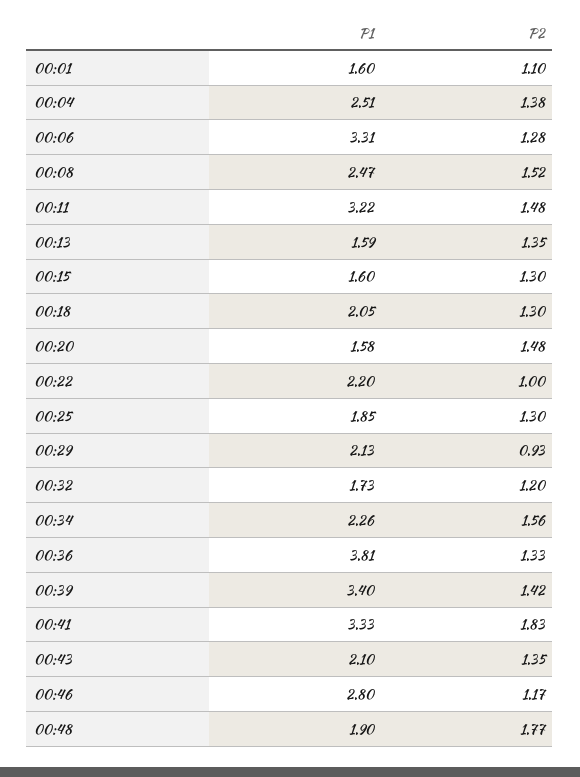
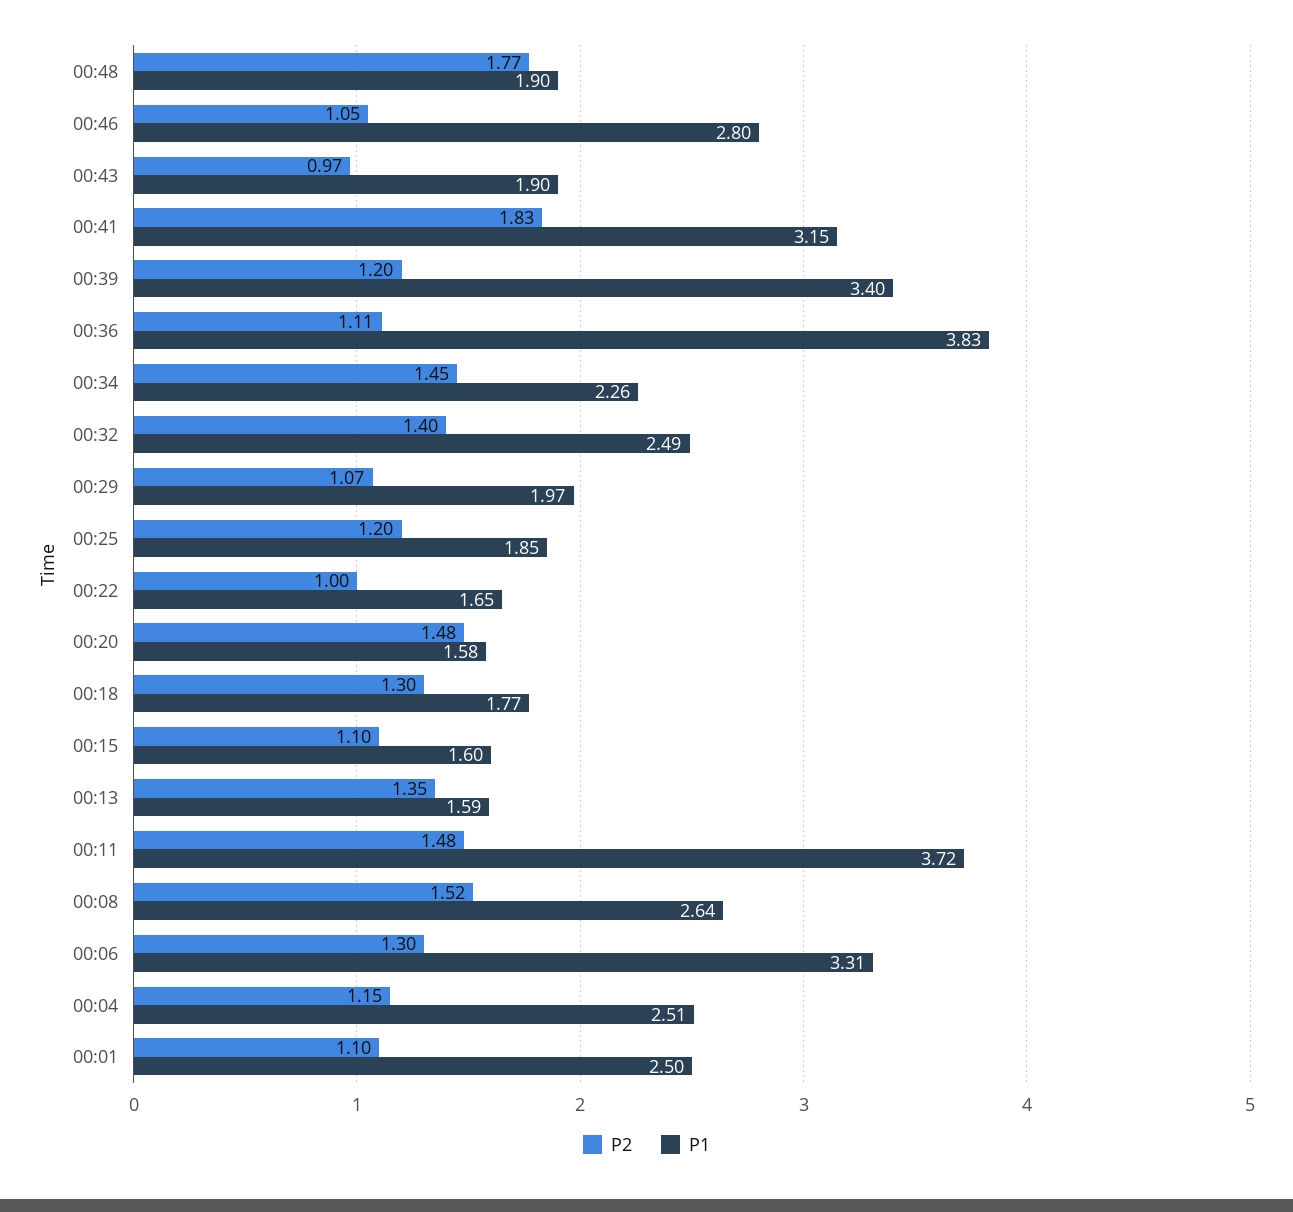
  {
    "P1": {
-     "00:01": 1.6,
+     "00:01": 2.5,
      "00:04": 2.51,
      "00:06": 3.31,
-     "00:08": 2.47,
+     "00:08": 2.64,
-     "00:11": 3.22,
+     "00:11": 3.72,
      "00:13": 1.59,
      "00:15": 1.6,
-     "00:18": 2.05,
+     "00:18": 1.77,
      "00:20": 1.58,
-     "00:22": 2.2,
+     "00:22": 1.65,
      "00:25": 1.85,
-     "00:29": 2.13,
+     "00:29": 1.97,
-     "00:32": 1.73,
+     "00:32": 2.49,
      "00:34": 2.26,
-     "00:36": 3.81,
+     "00:36": 3.83,
      "00:39": 3.4,
-     "00:41": 3.33,
+     "00:41": 3.15,
-     "00:43": 2.1,
+     "00:43": 1.9,
      "00:46": 2.8,
      "00:48": 1.9
    },
    "P2": {
      "00:01": 1.1,
-     "00:04": 1.38,
+     "00:04": 1.15,
-     "00:06": 1.28,
+     "00:06": 1.3,
      "00:08": 1.52,
      "00:11": 1.48,
      "00:13": 1.35,
-     "00:15": 1.3,
+     "00:15": 1.1,
      "00:18": 1.3,
      "00:20": 1.48,
      "00:22": 1,
-     "00:25": 1.3,
+     "00:25": 1.2,
-     "00:29": 0.93,
+     "00:29": 1.07,
-     "00:32": 1.2,
+     "00:32": 1.4,
-     "00:34": 1.56,
+     "00:34": 1.45,
-     "00:36": 1.33,
+     "00:36": 1.11,
-     "00:39": 1.42,
+     "00:39": 1.2,
      "00:41": 1.83,
-     "00:43": 1.35,
+     "00:43": 0.97,
-     "00:46": 1.17,
+     "00:46": 1.05,
      "00:48": 1.77
    }
  }

